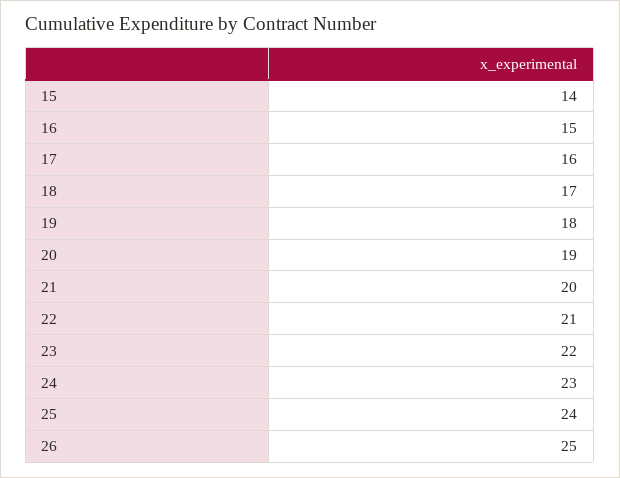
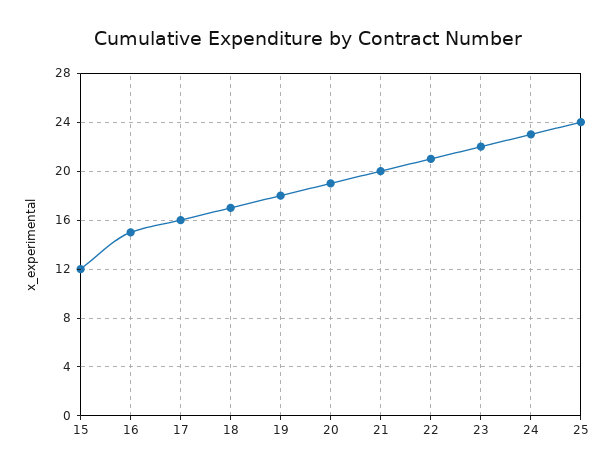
  {
-   "15": 14,
+   "15": 12,
    "16": 15,
    "17": 16,
    "18": 17,
    "19": 18,
    "20": 19,
    "21": 20,
    "22": 21,
    "23": 22,
    "24": 23,
-   "25": 24,
+   "25": 24
-   "26": 25
  }

